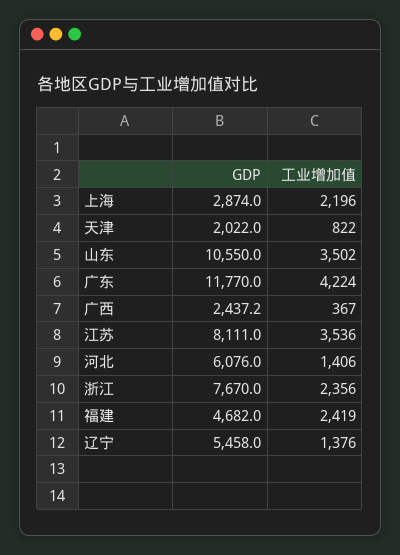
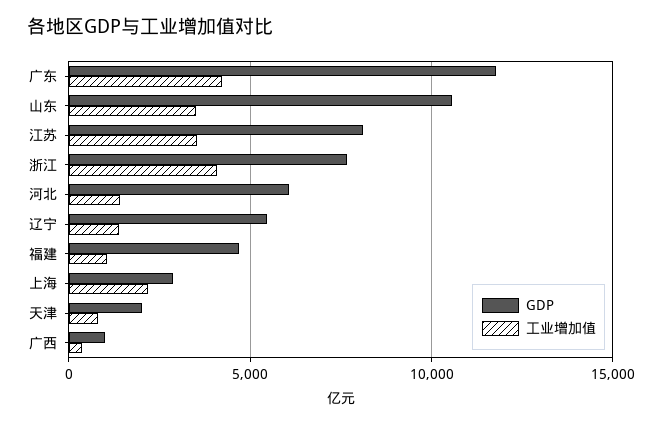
  {
    "GDP": {
      "上海": 2874,
      "天津": 2022,
      "山东": 10550,
      "广东": 11770,
-     "广西": 2437.2,
+     "广西": 1000,
      "江苏": 8111,
      "河北": 6076,
      "浙江": 7670,
      "福建": 4682,
      "辽宁": 5458
    },
    "工业增加值": {
      "上海": 2196,
      "天津": 822,
      "山东": 3502,
      "广东": 4224,
      "广西": 367,
      "江苏": 3536,
      "河北": 1406,
-     "浙江": 2356,
+     "浙江": 4000,
-     "福建": 2419,
+     "福建": 1000,
      "辽宁": 1376
    }
  }

